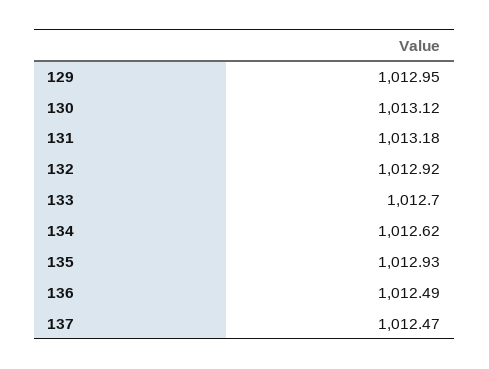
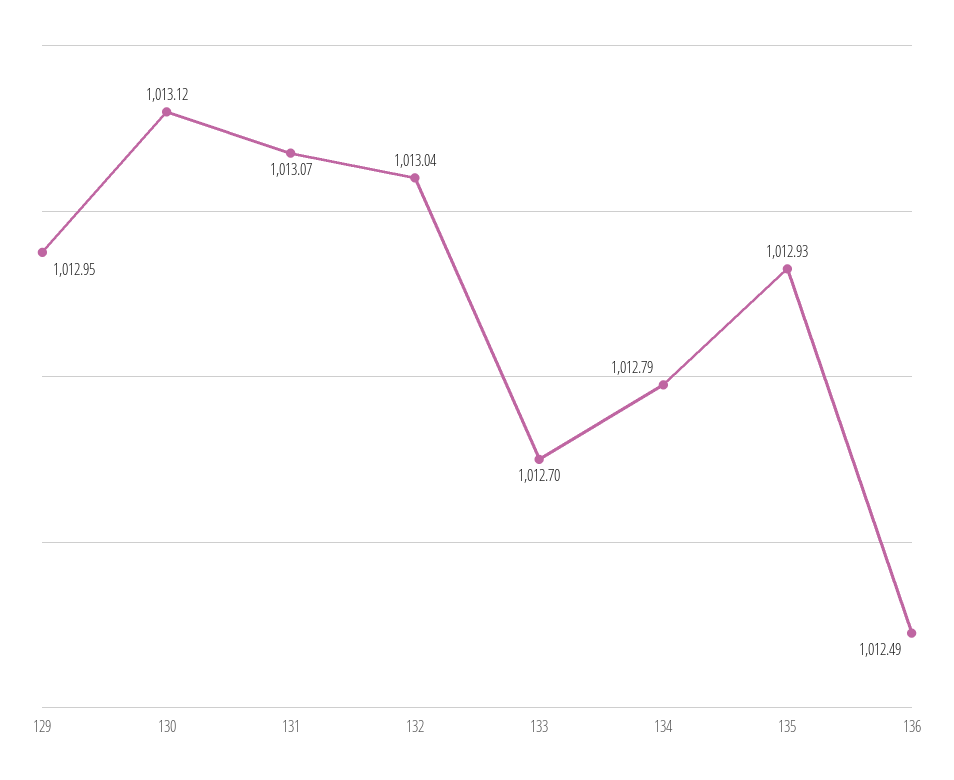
  {
    "129": 1012.95,
    "130": 1013.12,
-   "131": 1013.18,
+   "131": 1013.07,
-   "132": 1012.92,
+   "132": 1013.04,
    "133": 1012.7,
-   "134": 1012.62,
+   "134": 1012.79,
    "135": 1012.93,
-   "136": 1012.49,
+   "136": 1012.49
-   "137": 1012.47
  }

